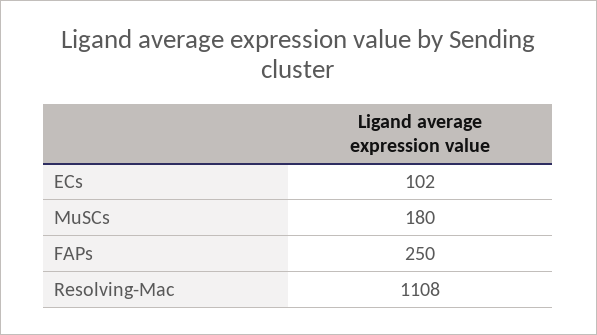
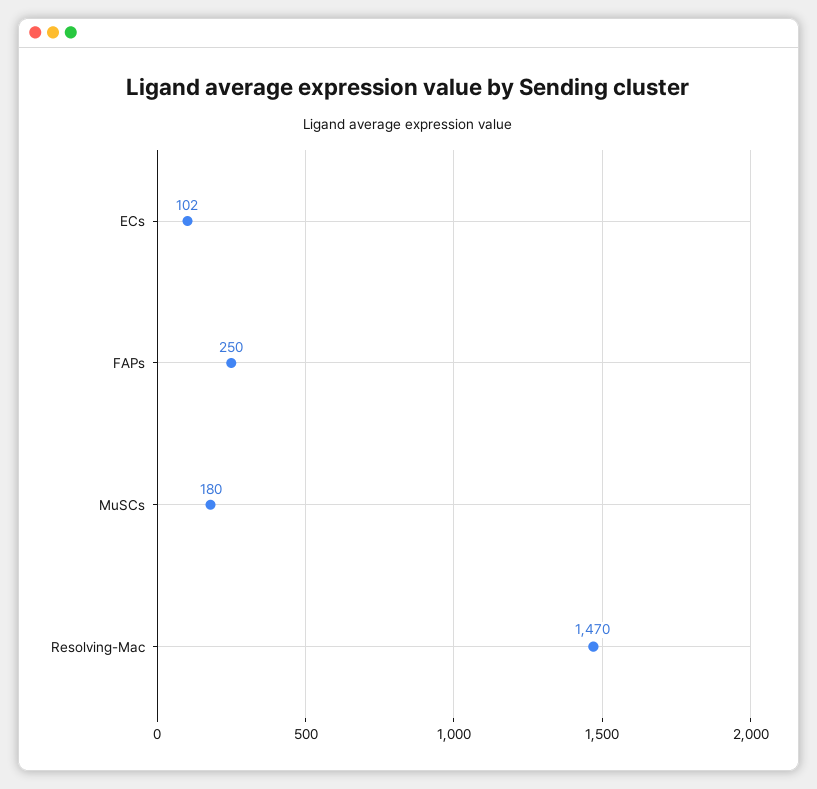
  {
    "ECs": 102,
    "MuSCs": 180,
    "FAPs": 250,
-   "Resolving-Mac": 1108
+   "Resolving-Mac": 1470
  }

